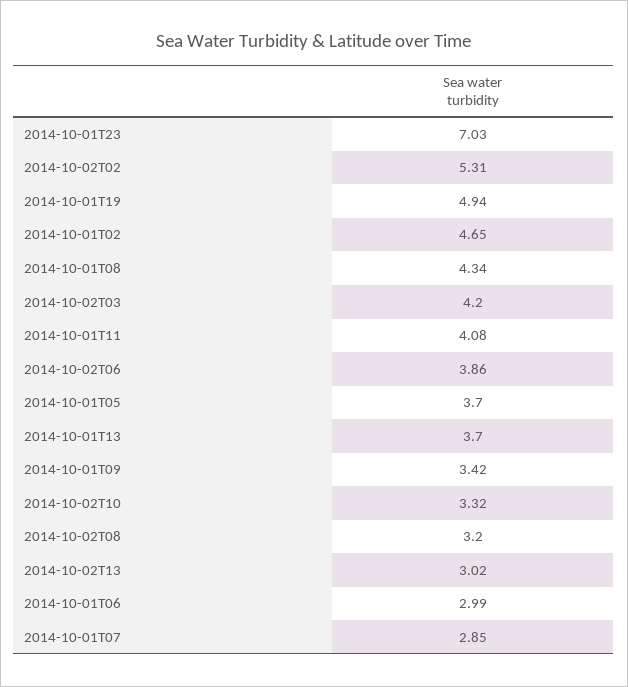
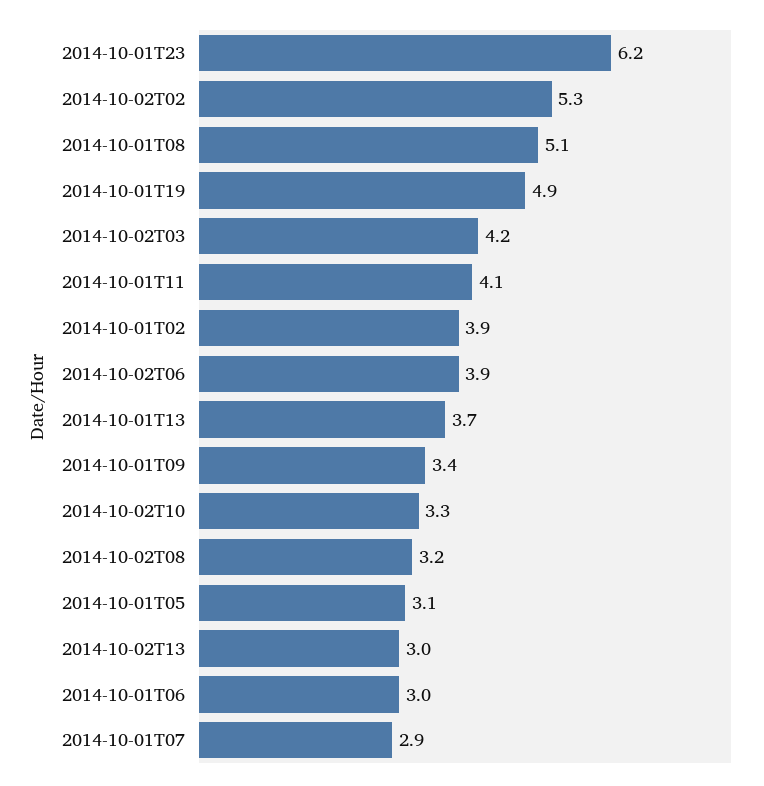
  {
-   "2014-10-01T23": 7.03,
+   "2014-10-01T23": 6.2,
    "2014-10-02T02": 5.31,
    "2014-10-01T19": 4.94,
-   "2014-10-01T02": 4.65,
+   "2014-10-01T02": 3.9,
-   "2014-10-01T08": 4.34,
+   "2014-10-01T08": 5.1,
    "2014-10-02T03": 4.2,
    "2014-10-01T11": 4.08,
    "2014-10-02T06": 3.86,
-   "2014-10-01T05": 3.7,
+   "2014-10-01T05": 3.1,
    "2014-10-01T13": 3.7,
    "2014-10-01T09": 3.42,
    "2014-10-02T10": 3.32,
    "2014-10-02T08": 3.2,
    "2014-10-02T13": 3.02,
    "2014-10-01T06": 2.99,
    "2014-10-01T07": 2.85
  }

